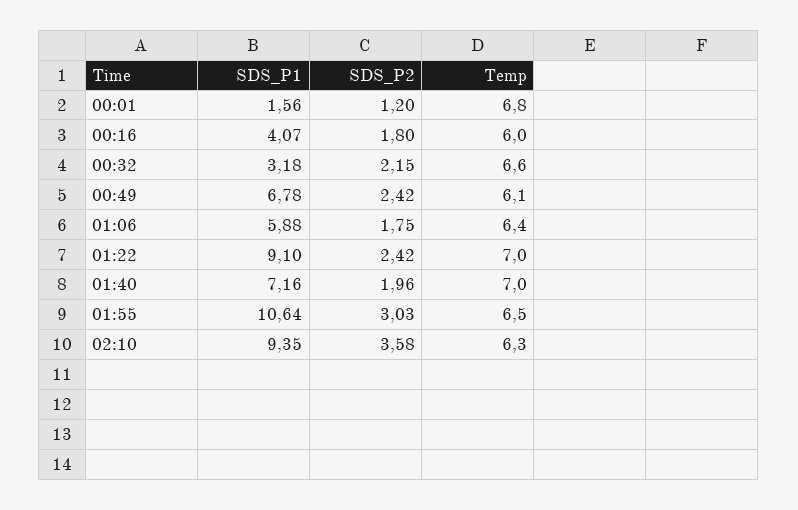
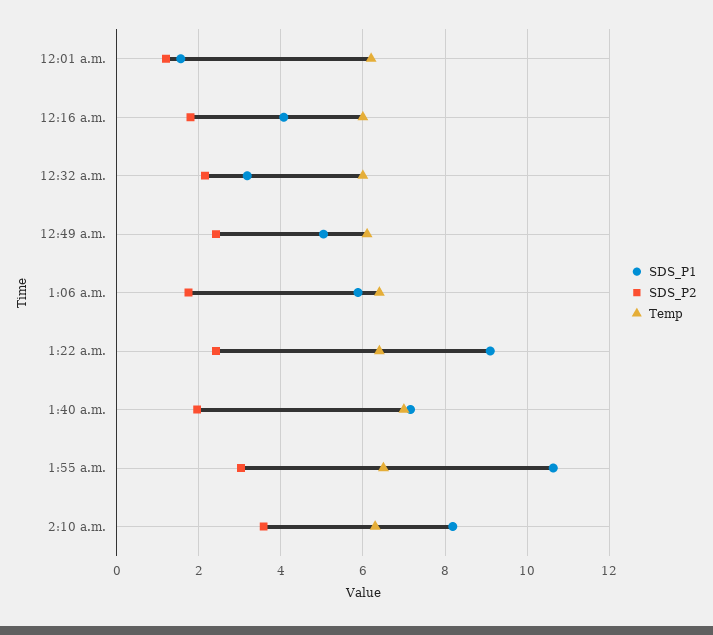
  {
    "SDS_P1": {
      "00:01": 1.56,
      "00:16": 4.07,
      "00:32": 3.18,
-     "00:49": 6.78,
+     "00:49": 5,
      "01:06": 5.88,
      "01:22": 9.1,
      "01:40": 7.16,
      "01:55": 10.64,
-     "02:10": 9.35
+     "02:10": 8.2
    },
    "SDS_P2": {
      "00:01": 1.2,
      "00:16": 1.8,
      "00:32": 2.15,
      "00:49": 2.42,
      "01:06": 1.75,
      "01:22": 2.42,
      "01:40": 1.96,
      "01:55": 3.03,
      "02:10": 3.58
    },
    "Temp": {
-     "00:01": 6.8,
+     "00:01": 6.2,
      "00:16": 6,
-     "00:32": 6.6,
+     "00:32": 6,
      "00:49": 6.1,
      "01:06": 6.4,
-     "01:22": 7,
+     "01:22": 6.4,
      "01:40": 7,
      "01:55": 6.5,
      "02:10": 6.3
    }
  }

